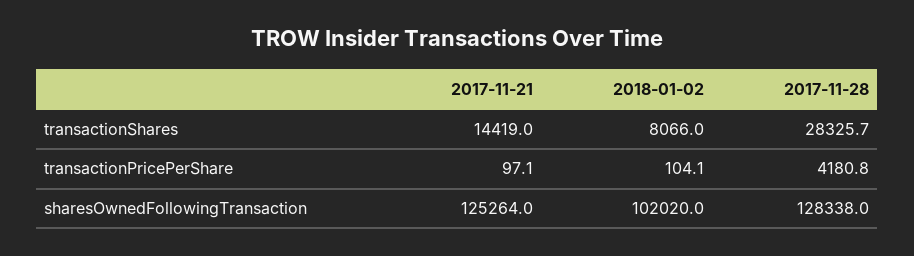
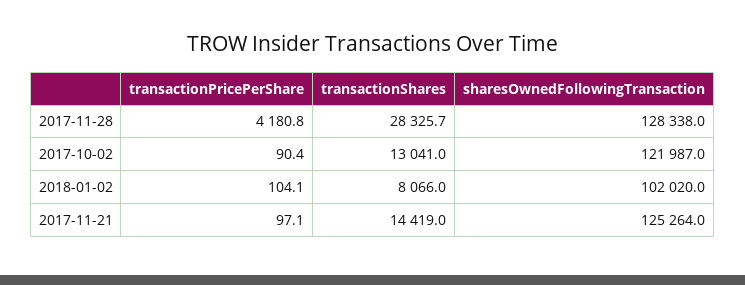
  {
    "2017-11-21": {
      "transactionShares": 14419,
      "transactionPricePerShare": 97.1,
      "sharesOwnedFollowingTransaction": 125264
    },
    "2018-01-02": {
      "transactionShares": 8066,
      "transactionPricePerShare": 104.1,
      "sharesOwnedFollowingTransaction": 102020
    },
    "2017-11-28": {
      "transactionShares": 28325.7,
      "transactionPricePerShare": 4180.8,
      "sharesOwnedFollowingTransaction": 128338
-   }
+   },
+   "2017-10-02": {
+     "transactionPricePerShare": 90.4,
+     "transactionShares": 13041,
+     "sharesOwnedFollowingTransaction": 121987
+   }
  }

